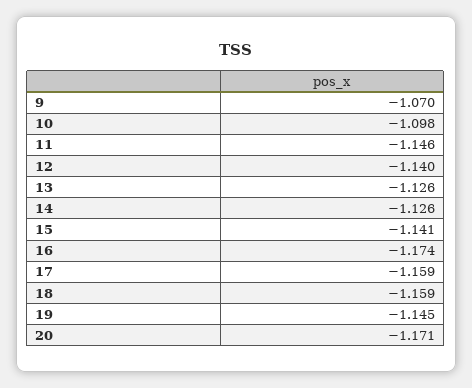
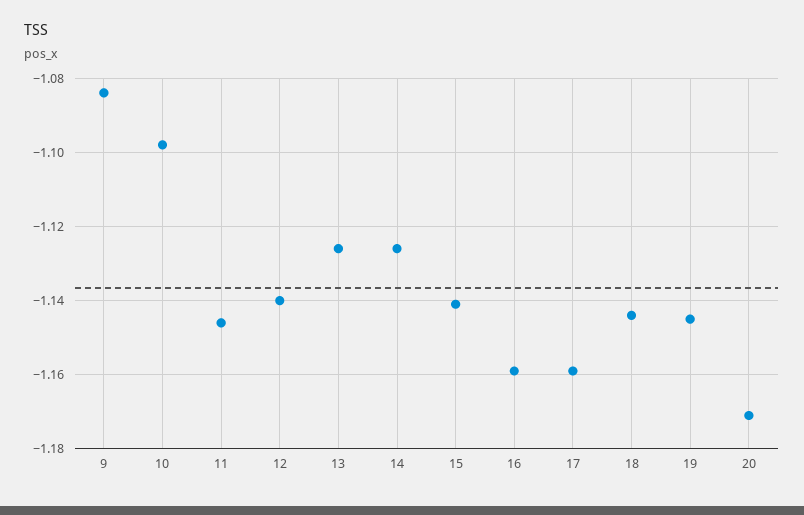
  {
-   "9": -1.07,
+   "9": -1.085,
    "10": -1.098,
    "11": -1.146,
    "12": -1.14,
    "13": -1.126,
    "14": -1.126,
    "15": -1.141,
-   "16": -1.174,
+   "16": -1.16,
    "17": -1.159,
-   "18": -1.159,
+   "18": -1.145,
    "19": -1.145,
    "20": -1.171
  }

